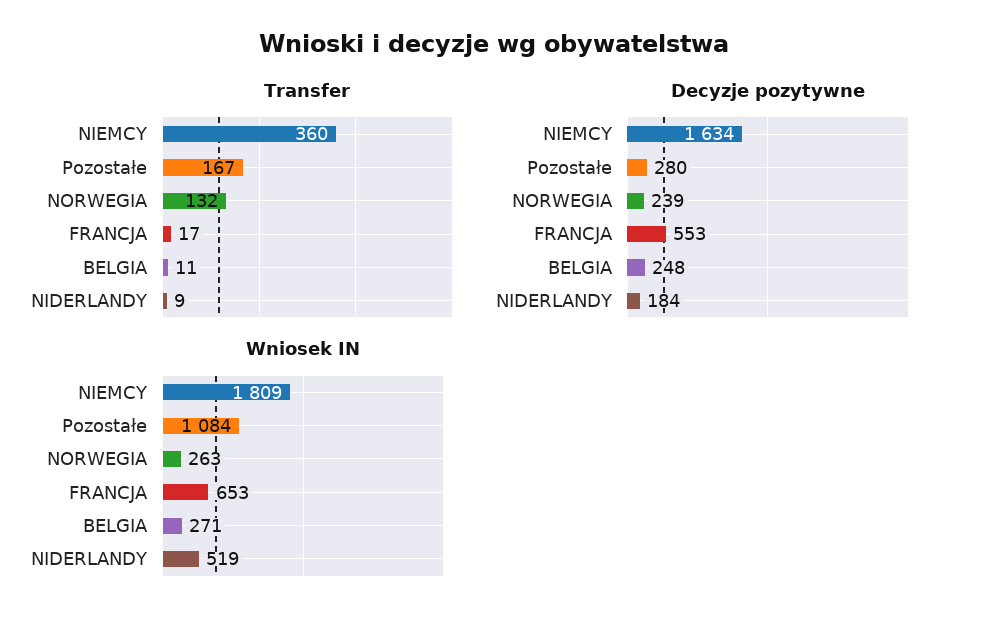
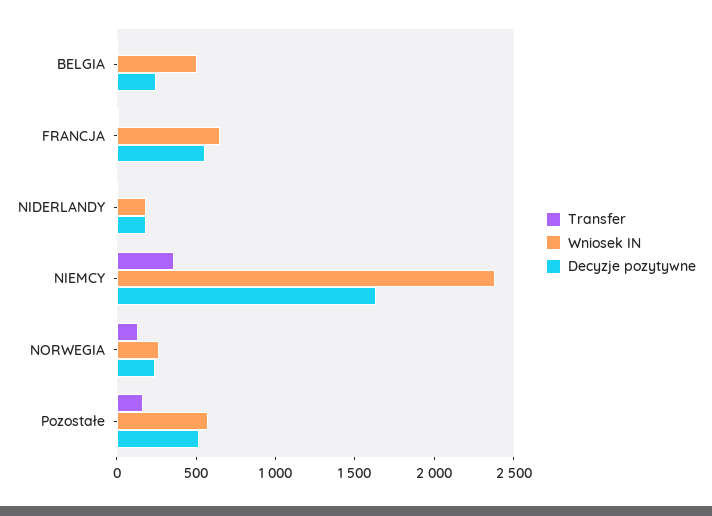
  {
    "Transfer": {
      "NIEMCY": 360,
      "Pozostałe": 167,
      "NORWEGIA": 132,
      "FRANCJA": 17,
      "BELGIA": 11,
      "NIDERLANDY": 9
    },
    "Decyzje pozytywne": {
      "NIEMCY": 1634,
-     "Pozostałe": 280,
+     "Pozostałe": 500,
      "NORWEGIA": 239,
      "FRANCJA": 553,
      "BELGIA": 248,
      "NIDERLANDY": 184
    },
    "Wniosek IN": {
-     "NIEMCY": 1809,
+     "NIEMCY": 2400,
-     "Pozostałe": 1084,
+     "Pozostałe": 600,
      "NORWEGIA": 263,
      "FRANCJA": 653,
-     "BELGIA": 271,
+     "BELGIA": 500,
-     "NIDERLANDY": 519
+     "NIDERLANDY": 200
    }
  }

